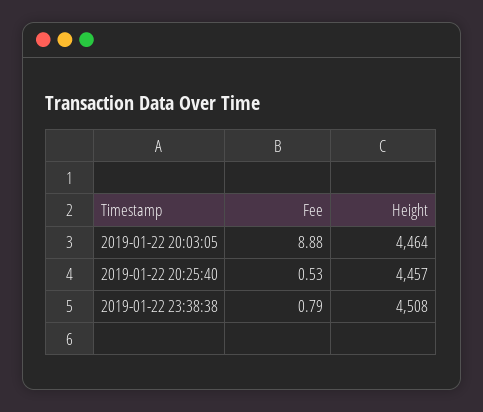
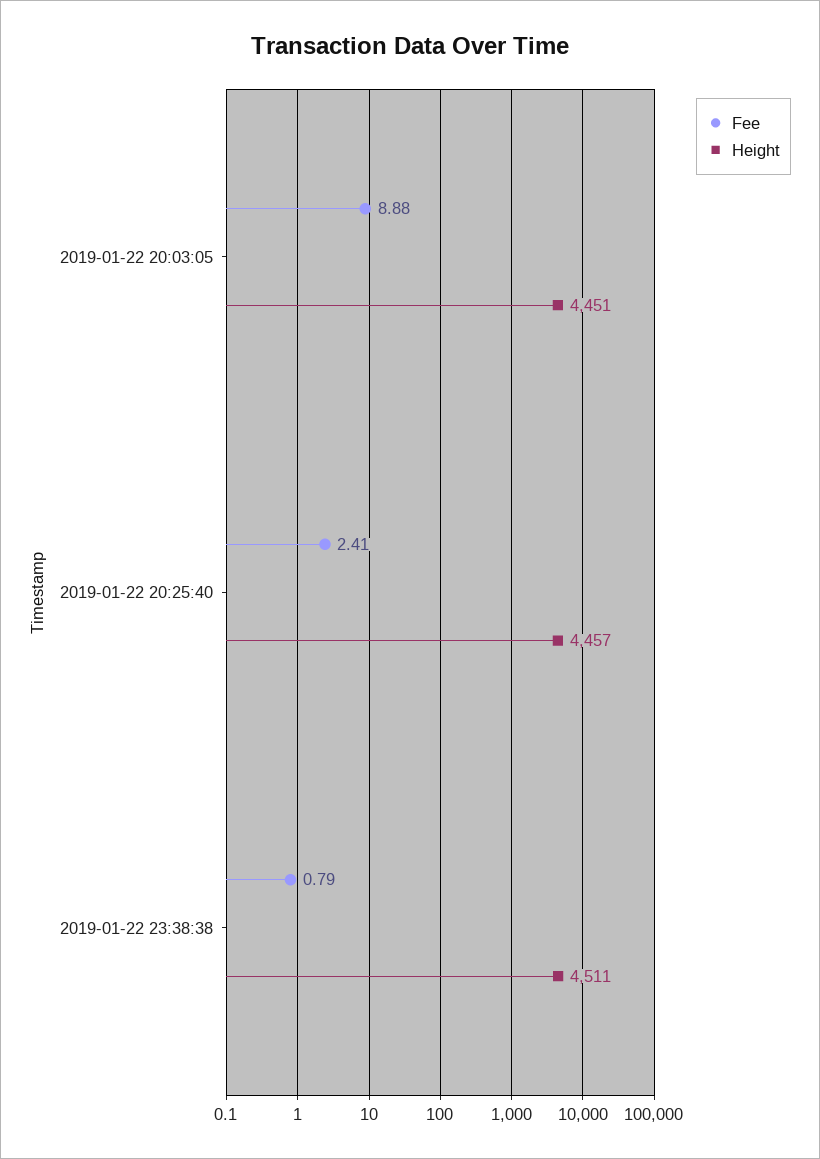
  {
    "Fee": {
      "2019-01-22 20:03:05": 8.88,
-     "2019-01-22 20:25:40": 0.53,
+     "2019-01-22 20:25:40": 2.41,
      "2019-01-22 23:38:38": 0.79
    },
    "Height": {
-     "2019-01-22 20:03:05": 4464,
+     "2019-01-22 20:03:05": 4451,
      "2019-01-22 20:25:40": 4457,
-     "2019-01-22 23:38:38": 4508
+     "2019-01-22 23:38:38": 4511
    }
  }

